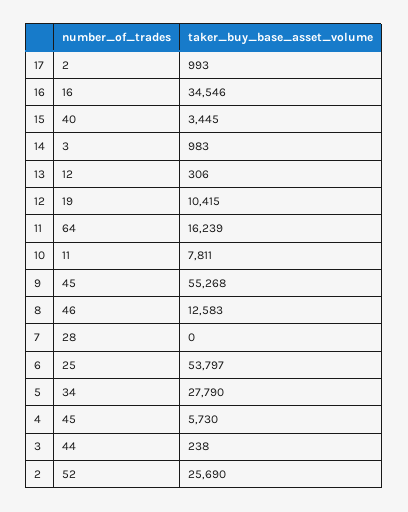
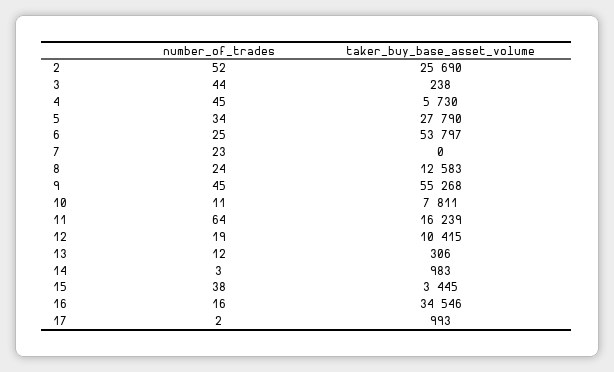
  {
    "number_of_trades": {
      "17": 2,
      "16": 16,
-     "15": 40,
+     "15": 38,
      "14": 3,
      "13": 12,
      "12": 19,
      "11": 64,
      "10": 11,
      "9": 45,
-     "8": 46,
+     "8": 24,
-     "7": 28,
+     "7": 23,
      "6": 25,
      "5": 34,
      "4": 45,
      "3": 44,
      "2": 52
    },
    "taker_buy_base_asset_volume": {
      "17": 993,
      "16": 34546,
      "15": 3445,
      "14": 983,
      "13": 306,
      "12": 10415,
      "11": 16239,
      "10": 7811,
      "9": 55268,
      "8": 12583,
      "7": 0,
      "6": 53797,
      "5": 27790,
      "4": 5730,
      "3": 238,
      "2": 25690
    }
  }

